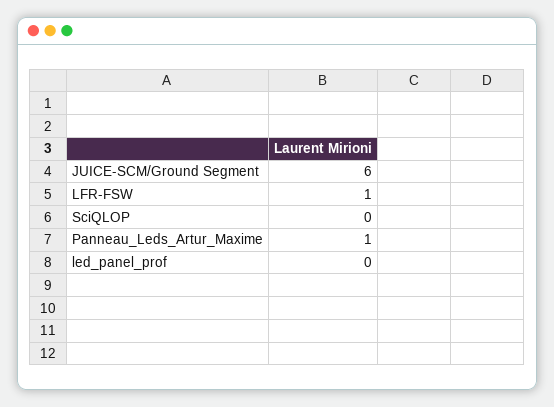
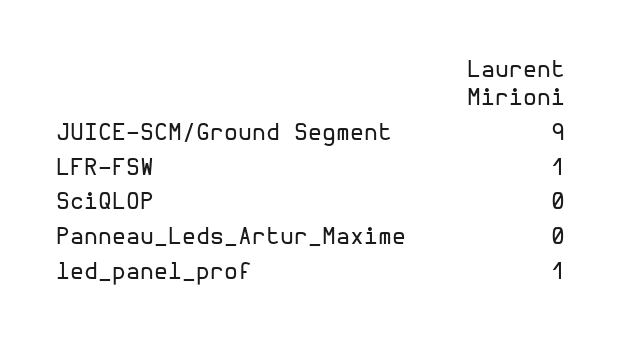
  {
-   "JUICE-SCM/Ground Segment": 6,
+   "JUICE-SCM/Ground Segment": 9,
    "LFR-FSW": 1,
    "SciQLOP": 0,
-   "Panneau_Leds_Artur_Maxime": 1,
+   "Panneau_Leds_Artur_Maxime": 0,
-   "led_panel_prof": 0
+   "led_panel_prof": 1
  }

